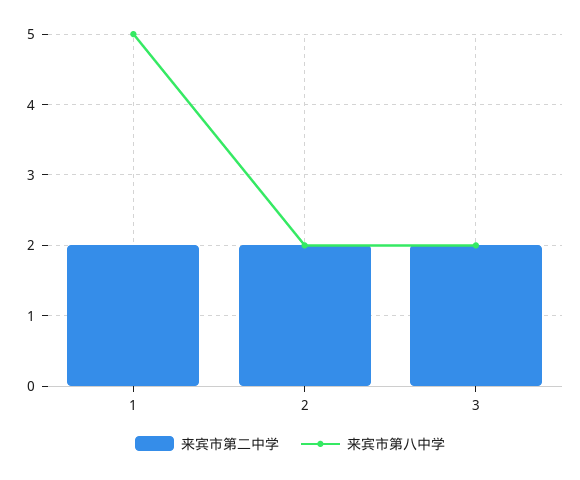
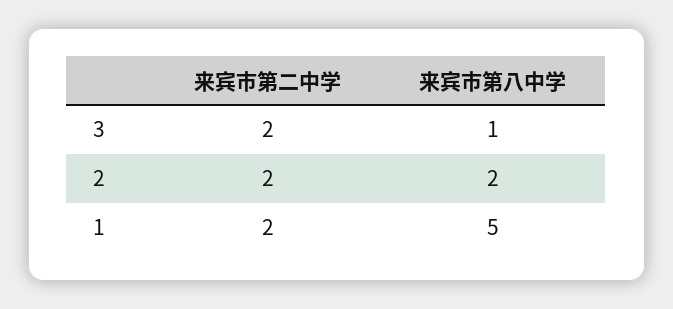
  {
    "来宾市第二中学": {
      "1": 2,
      "2": 2,
      "3": 2
    },
    "来宾市第八中学": {
      "1": 5,
      "2": 2,
-     "3": 2
+     "3": 1
    }
  }

